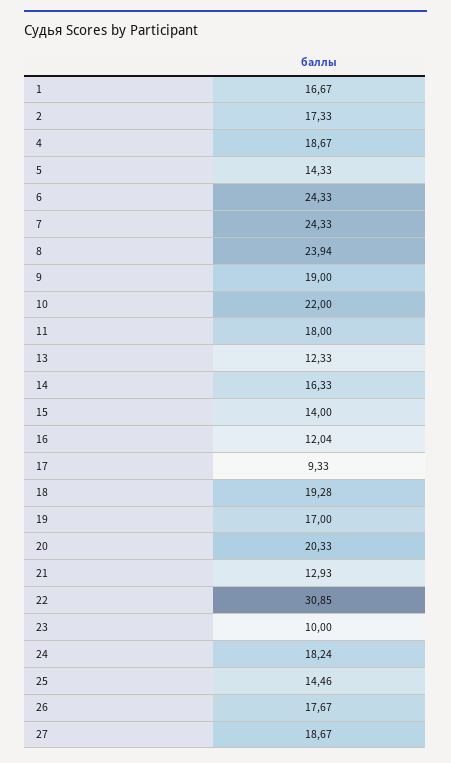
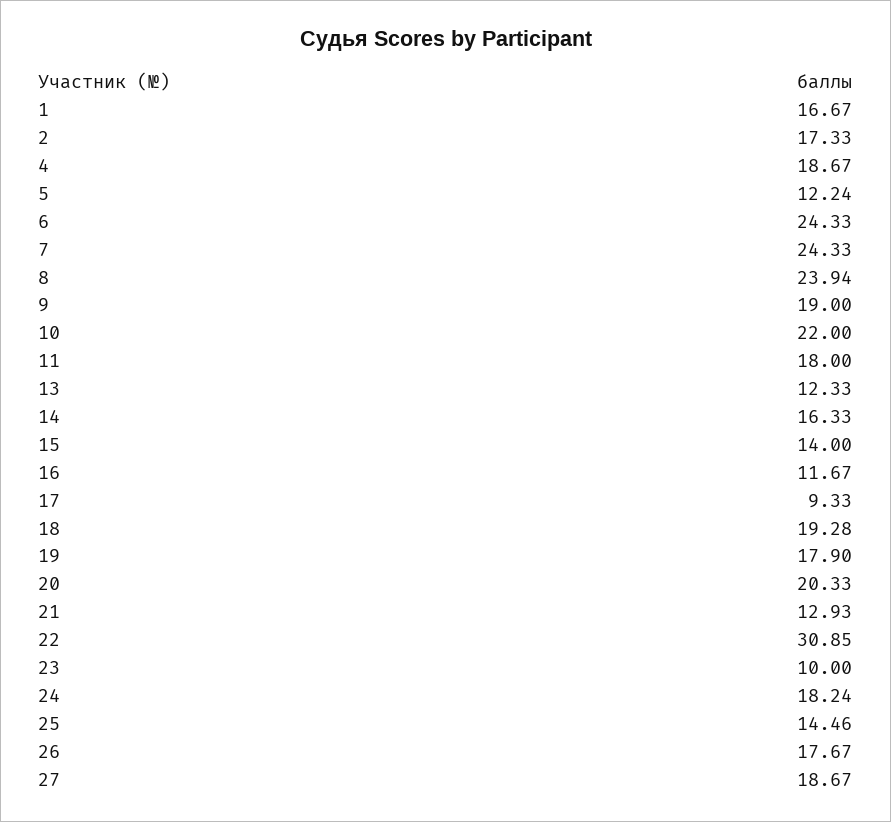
  {
    "1": 16.67,
    "2": 17.33,
    "4": 18.67,
-   "5": 14.33,
+   "5": 12.24,
    "6": 24.33,
    "7": 24.33,
    "8": 23.94,
    "9": 19,
    "10": 22,
    "11": 18,
    "13": 12.33,
    "14": 16.33,
    "15": 14,
-   "16": 12.04,
+   "16": 11.67,
    "17": 9.33,
    "18": 19.28,
-   "19": 17,
+   "19": 17.9,
    "20": 20.33,
    "21": 12.93,
    "22": 30.85,
    "23": 10,
    "24": 18.24,
    "25": 14.46,
    "26": 17.67,
    "27": 18.67
  }

